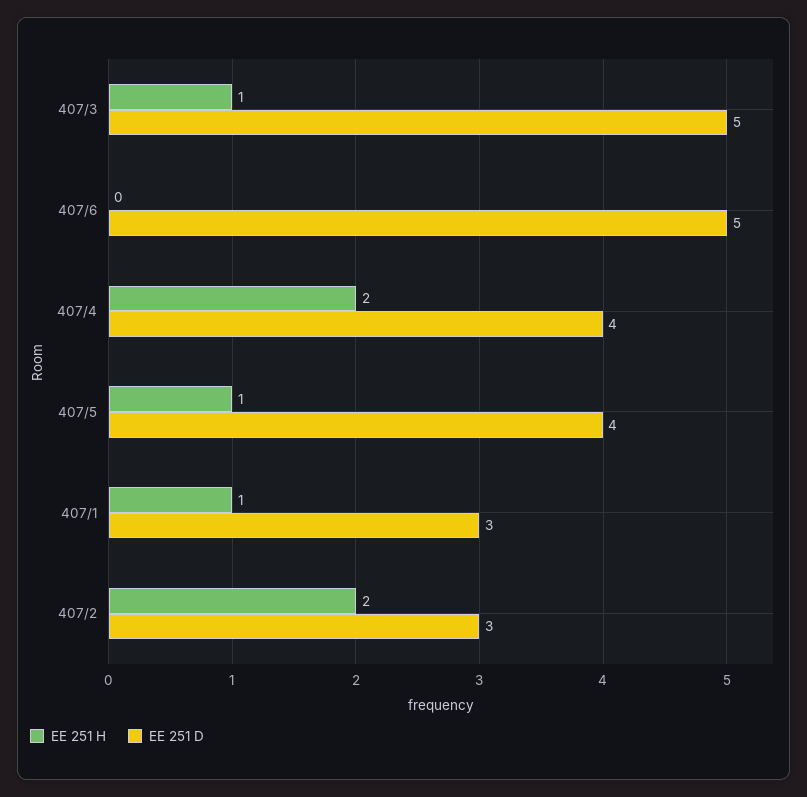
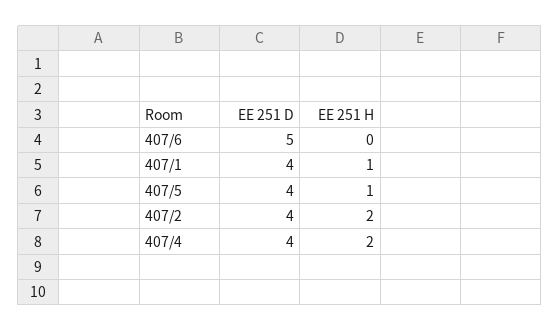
  {
    "EE 251 H": {
-     "407/3": 1,
      "407/6": 0,
      "407/4": 2,
      "407/5": 1,
      "407/1": 1,
      "407/2": 2
    },
    "EE 251 D": {
-     "407/3": 5,
      "407/6": 5,
      "407/4": 4,
      "407/5": 4,
-     "407/1": 3,
+     "407/1": 4,
-     "407/2": 3
+     "407/2": 4
    }
  }

